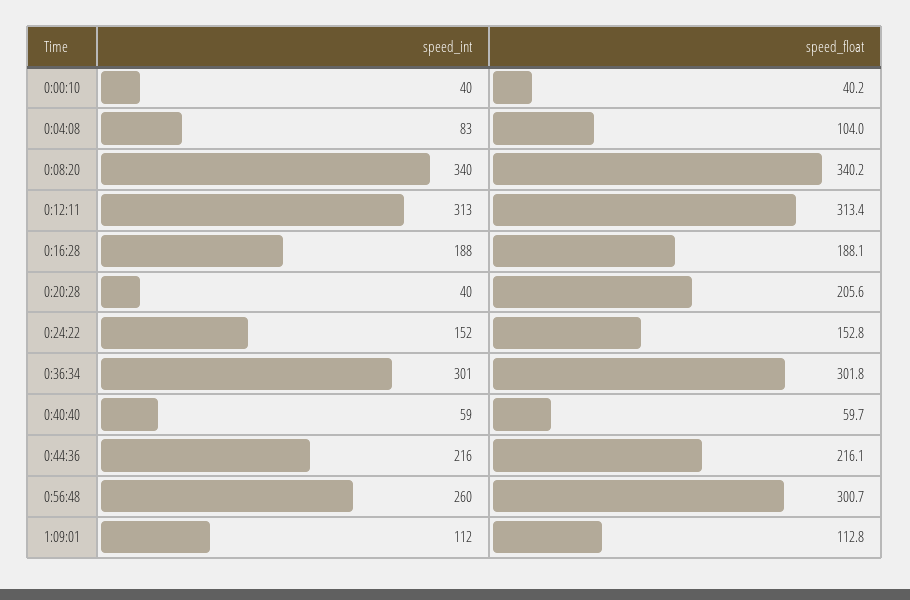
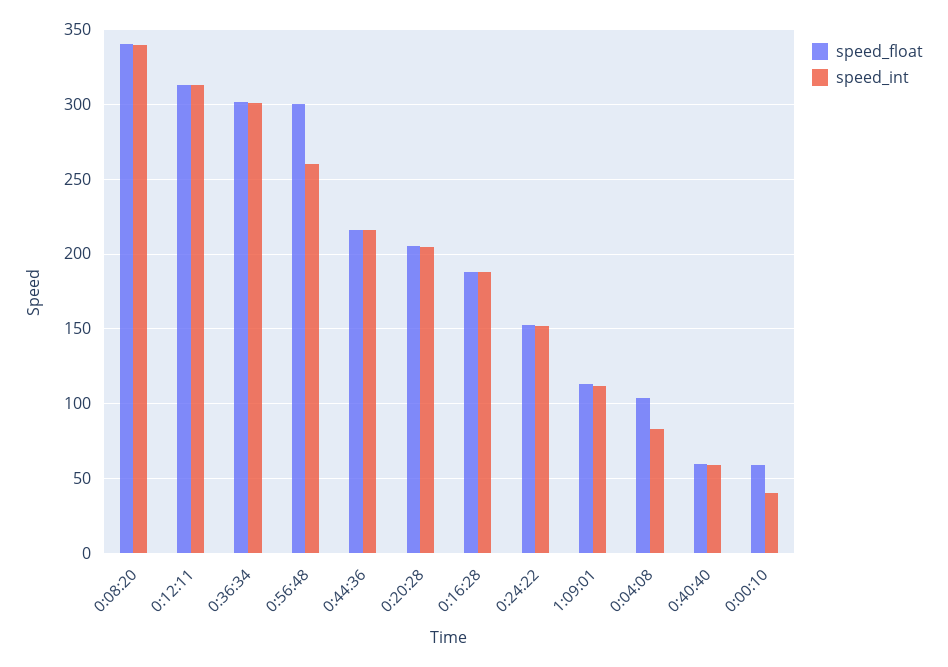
  {
    "speed_int": {
      "0:00:10": 40,
      "0:04:08": 83,
      "0:08:20": 340,
      "0:12:11": 313,
      "0:16:28": 188,
-     "0:20:28": 40,
+     "0:20:28": 205,
      "0:24:22": 152,
      "0:36:34": 301,
      "0:40:40": 59,
      "0:44:36": 216,
      "0:56:48": 260,
      "1:09:01": 112
    },
    "speed_float": {
-     "0:00:10": 40.2,
+     "0:00:10": 60,
      "0:04:08": 104,
      "0:08:20": 340.2,
      "0:12:11": 313.4,
      "0:16:28": 188.1,
      "0:20:28": 205.6,
      "0:24:22": 152.8,
      "0:36:34": 301.8,
      "0:40:40": 59.7,
      "0:44:36": 216.1,
      "0:56:48": 300.7,
      "1:09:01": 112.8
    }
  }

